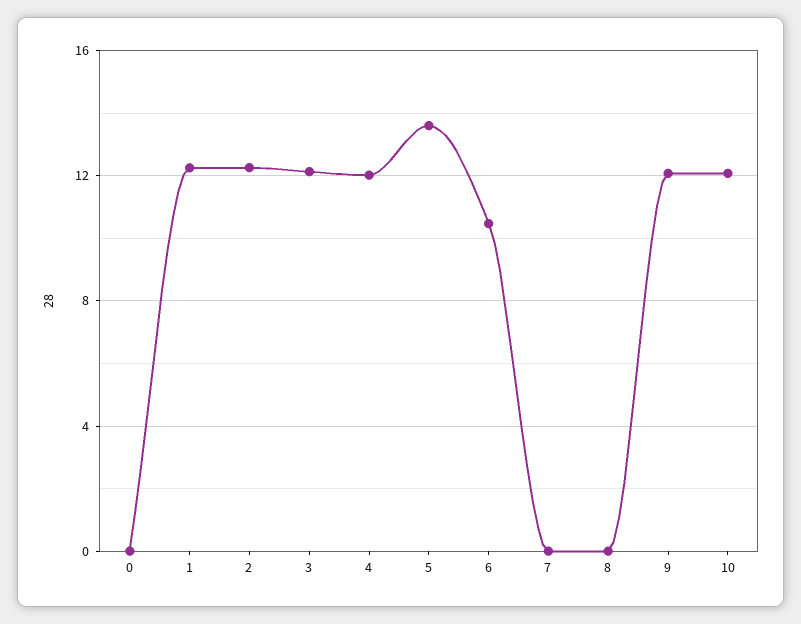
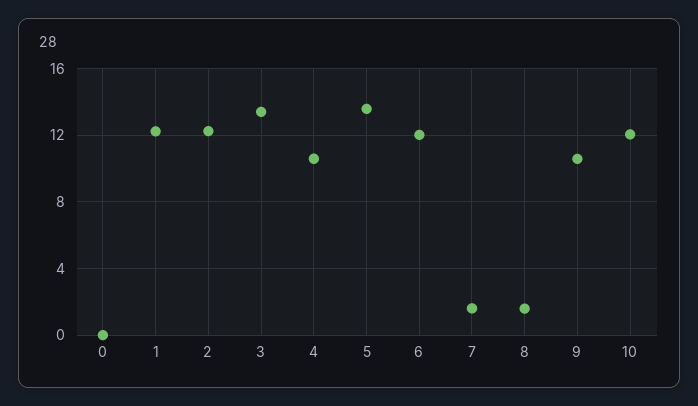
  {
    "0": 0,
    "1": 12.5,
    "2": 12.5,
-   "3": 12,
+   "3": 13.5,
-   "4": 12,
+   "4": 10.5,
    "5": 13.5,
-   "6": 10.5,
+   "6": 12,
-   "7": 0,
+   "7": 1.5,
-   "8": 0,
+   "8": 1.5,
-   "9": 12,
+   "9": 10.5,
    "10": 12
  }

